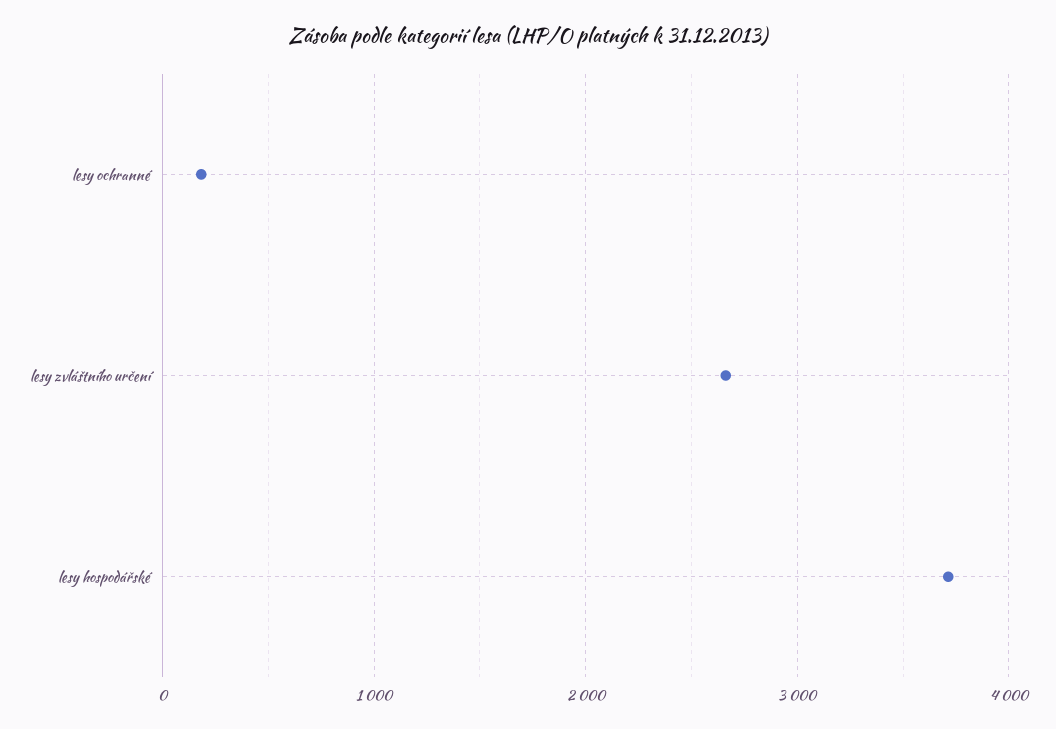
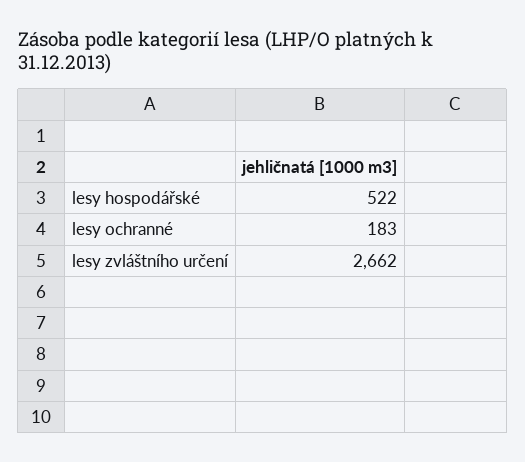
  {
    "lesy ochranné": 183,
    "lesy zvláštního určení": 2662,
-   "lesy hospodářské": 3700
+   "lesy hospodářské": 522
  }

